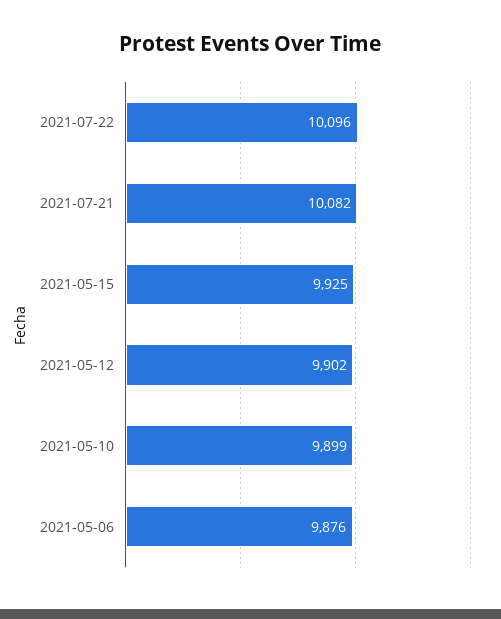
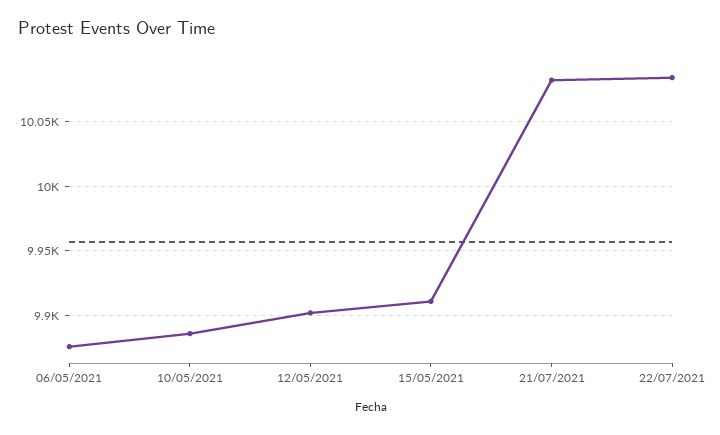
  {
-   "2021-07-22": 10096,
+   "2021-07-22": 10085,
    "2021-07-21": 10082,
-   "2021-05-15": 9925,
+   "2021-05-15": 9910,
    "2021-05-12": 9902,
-   "2021-05-10": 9899,
+   "2021-05-10": 9885,
    "2021-05-06": 9876
  }

